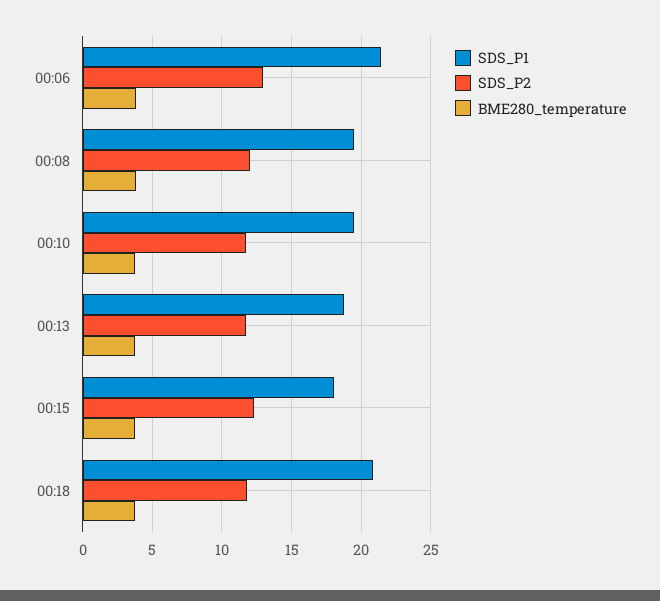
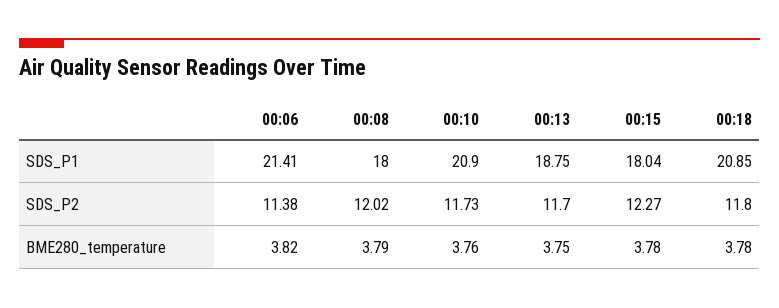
  {
    "SDS_P1": {
      "00:06": 21.41,
-     "00:08": 19.5,
+     "00:08": 18,
-     "00:10": 19.5,
+     "00:10": 20.9,
      "00:13": 18.75,
      "00:15": 18.04,
      "00:18": 20.85
    },
    "SDS_P2": {
-     "00:06": 13,
+     "00:06": 11.38,
      "00:08": 12.02,
      "00:10": 11.73,
      "00:13": 11.7,
      "00:15": 12.27,
      "00:18": 11.8
    },
    "BME280_temperature": {
      "00:06": 3.82,
      "00:08": 3.79,
      "00:10": 3.76,
      "00:13": 3.75,
      "00:15": 3.78,
      "00:18": 3.78
    }
  }

